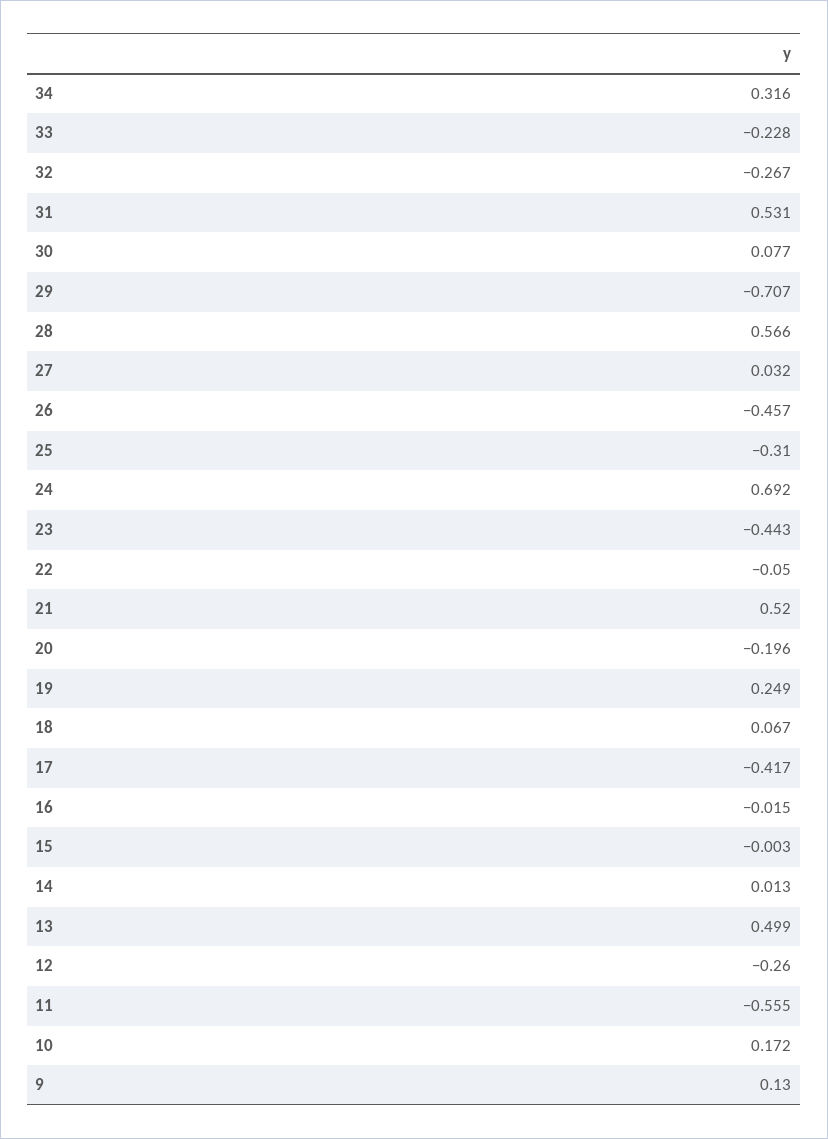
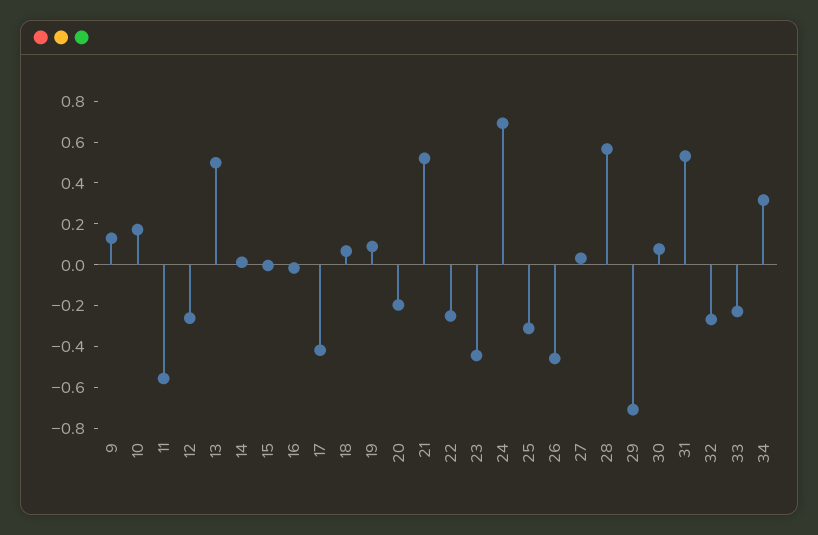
  {
    "34": 0.316,
    "33": -0.228,
    "32": -0.267,
    "31": 0.531,
    "30": 0.077,
    "29": -0.707,
    "28": 0.566,
    "27": 0.032,
    "26": -0.457,
    "25": -0.31,
    "24": 0.692,
    "23": -0.443,
-   "22": -0.05,
+   "22": -0.25,
    "21": 0.52,
    "20": -0.196,
-   "19": 0.249,
+   "19": 0.1,
    "18": 0.067,
    "17": -0.417,
    "16": -0.015,
    "15": -0.003,
    "14": 0.013,
    "13": 0.499,
    "12": -0.26,
    "11": -0.555,
    "10": 0.172,
    "9": 0.13
  }

